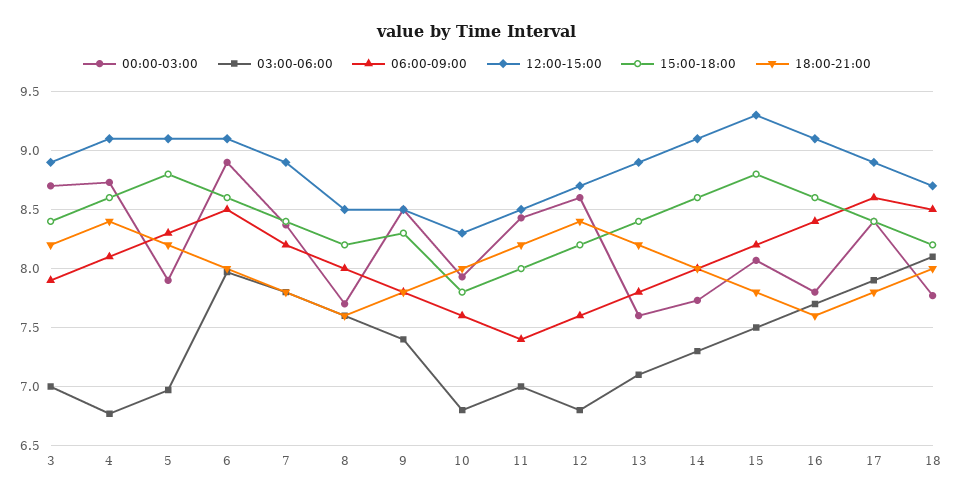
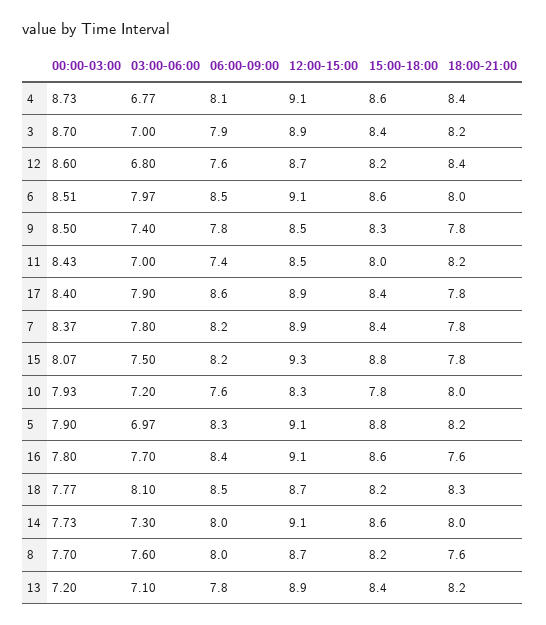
  {
    "00:00-03:00": {
      "3": 8.7,
      "4": 8.73,
      "5": 7.9,
-     "6": 8.9,
+     "6": 8.51,
      "7": 8.37,
      "8": 7.7,
      "9": 8.5,
      "10": 7.93,
      "11": 8.43,
      "12": 8.6,
-     "13": 7.6,
+     "13": 7.2,
      "14": 7.73,
      "15": 8.07,
      "16": 7.8,
      "17": 8.4,
      "18": 7.77
    },
    "03:00-06:00": {
      "3": 7,
      "4": 6.77,
      "5": 6.97,
      "6": 7.97,
      "7": 7.8,
      "8": 7.6,
      "9": 7.4,
-     "10": 6.8,
+     "10": 7.2,
      "11": 7,
      "12": 6.8,
      "13": 7.1,
      "14": 7.3,
      "15": 7.5,
      "16": 7.7,
      "17": 7.9,
      "18": 8.1
    },
    "06:00-09:00": {
      "3": 7.9,
      "4": 8.1,
      "5": 8.3,
      "6": 8.5,
      "7": 8.2,
      "8": 8,
      "9": 7.8,
      "10": 7.6,
      "11": 7.4,
      "12": 7.6,
      "13": 7.8,
      "14": 8,
      "15": 8.2,
      "16": 8.4,
      "17": 8.6,
      "18": 8.5
    },
    "12:00-15:00": {
      "3": 8.9,
      "4": 9.1,
      "5": 9.1,
      "6": 9.1,
      "7": 8.9,
-     "8": 8.5,
+     "8": 8.7,
      "9": 8.5,
      "10": 8.3,
      "11": 8.5,
      "12": 8.7,
      "13": 8.9,
      "14": 9.1,
      "15": 9.3,
      "16": 9.1,
      "17": 8.9,
      "18": 8.7
    },
    "15:00-18:00": {
      "3": 8.4,
      "4": 8.6,
      "5": 8.8,
      "6": 8.6,
      "7": 8.4,
      "8": 8.2,
      "9": 8.3,
      "10": 7.8,
      "11": 8,
      "12": 8.2,
      "13": 8.4,
      "14": 8.6,
      "15": 8.8,
      "16": 8.6,
      "17": 8.4,
      "18": 8.2
    },
    "18:00-21:00": {
      "3": 8.2,
      "4": 8.4,
      "5": 8.2,
      "6": 8,
      "7": 7.8,
      "8": 7.6,
      "9": 7.8,
      "10": 8,
      "11": 8.2,
      "12": 8.4,
      "13": 8.2,
      "14": 8,
      "15": 7.8,
      "16": 7.6,
      "17": 7.8,
-     "18": 8
+     "18": 8.3
    }
  }

